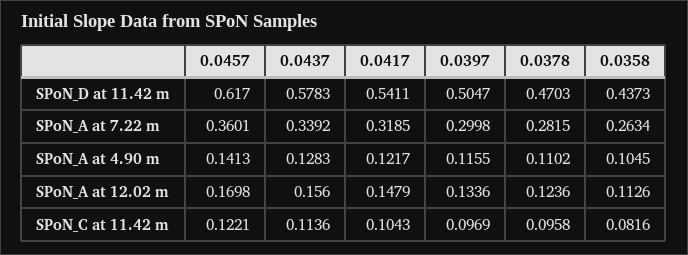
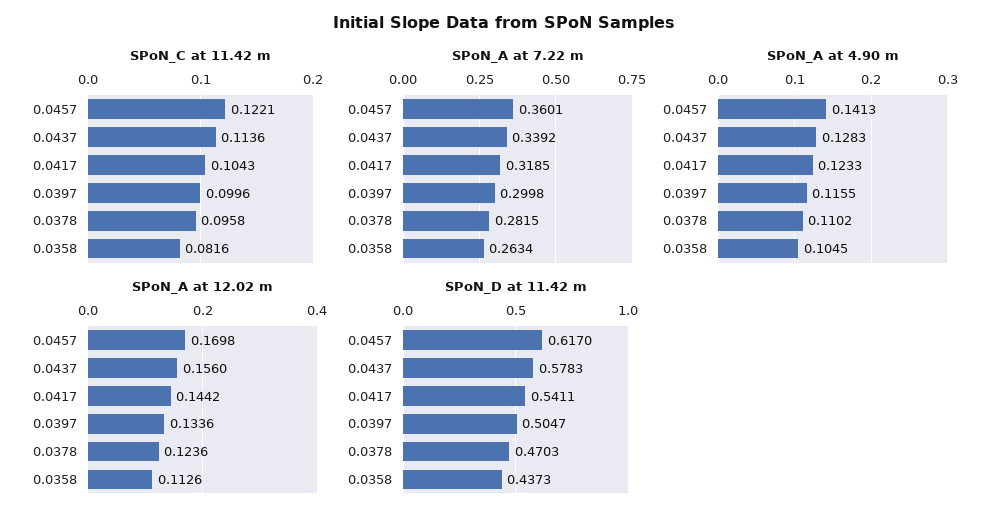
  {
    "SPoN_D at 11.42 m": {
      "0.0457": 0.617,
      "0.0437": 0.5783,
      "0.0417": 0.5411,
      "0.0397": 0.5047,
      "0.0378": 0.4703,
      "0.0358": 0.4373
    },
    "SPoN_A at 7.22 m": {
      "0.0457": 0.3601,
      "0.0437": 0.3392,
      "0.0417": 0.3185,
      "0.0397": 0.2998,
      "0.0378": 0.2815,
      "0.0358": 0.2634
    },
    "SPoN_A at 4.90 m": {
      "0.0457": 0.1413,
      "0.0437": 0.1283,
-     "0.0417": 0.1217,
+     "0.0417": 0.1233,
      "0.0397": 0.1155,
      "0.0378": 0.1102,
      "0.0358": 0.1045
    },
    "SPoN_A at 12.02 m": {
      "0.0457": 0.1698,
      "0.0437": 0.156,
-     "0.0417": 0.1479,
+     "0.0417": 0.1442,
      "0.0397": 0.1336,
      "0.0378": 0.1236,
      "0.0358": 0.1126
    },
    "SPoN_C at 11.42 m": {
      "0.0457": 0.1221,
      "0.0437": 0.1136,
      "0.0417": 0.1043,
-     "0.0397": 0.0969,
+     "0.0397": 0.0996,
      "0.0378": 0.0958,
      "0.0358": 0.0816
    }
  }

